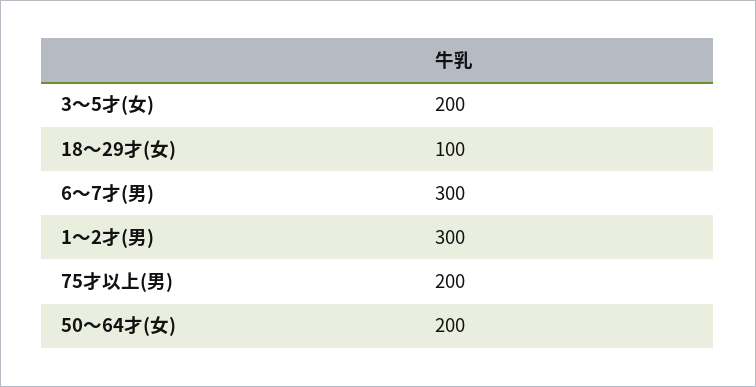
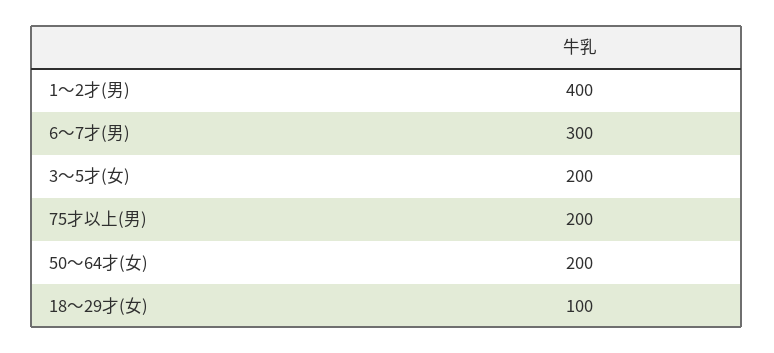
  {
    "3～5才(女)": 200,
    "18～29才(女)": 100,
    "6～7才(男)": 300,
-   "1～2才(男)": 300,
+   "1～2才(男)": 400,
    "75才以上(男)": 200,
    "50～64才(女)": 200
  }

